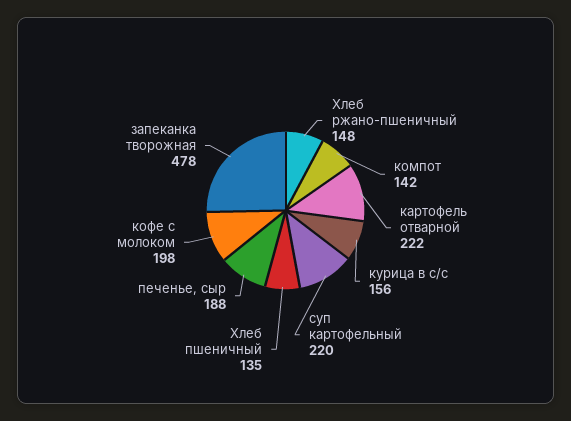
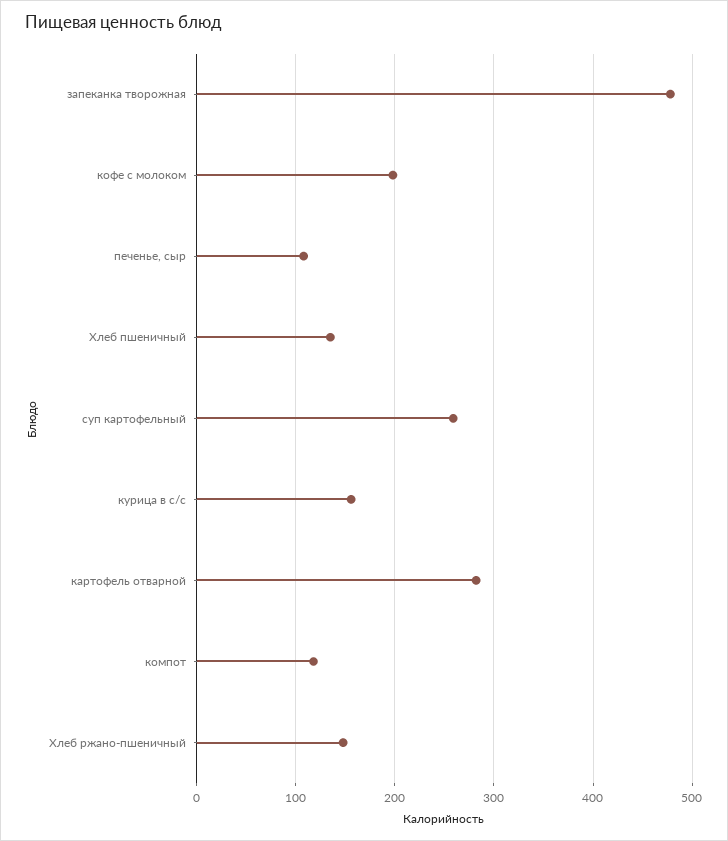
  {
    "Хлеб ржано-пшеничный": 148,
-   "компот": 142,
+   "компот": 120,
-   "картофель отварной": 222,
+   "картофель отварной": 280,
    "курица в с/с": 156,
-   "суп картофельный": 220,
+   "суп картофельный": 260,
    "Хлеб пшеничный": 135,
-   "печенье, сыр": 188,
+   "печенье, сыр": 110,
    "кофе с молоком": 198,
    "запеканка творожная": 478
  }

